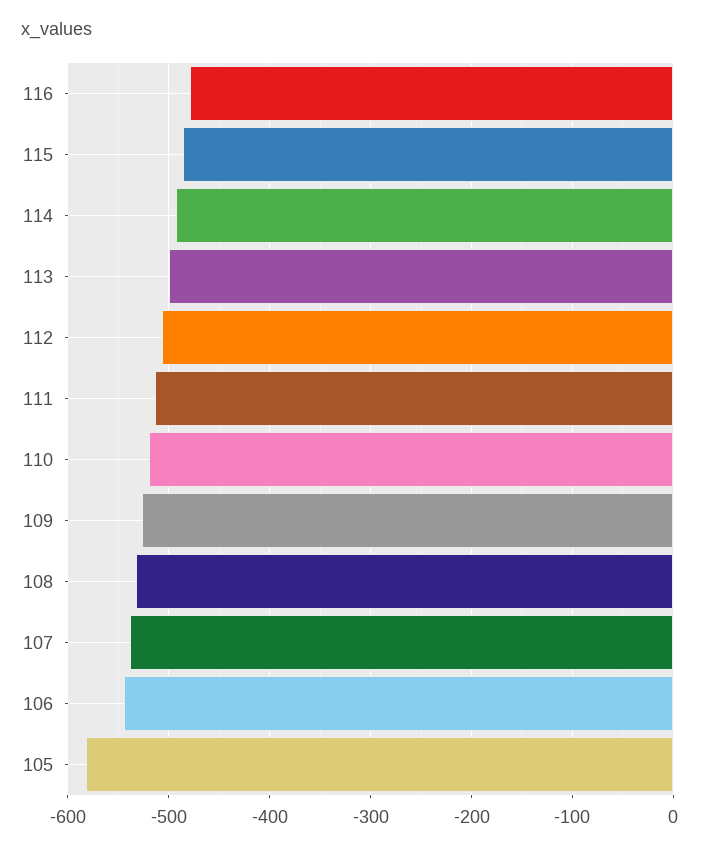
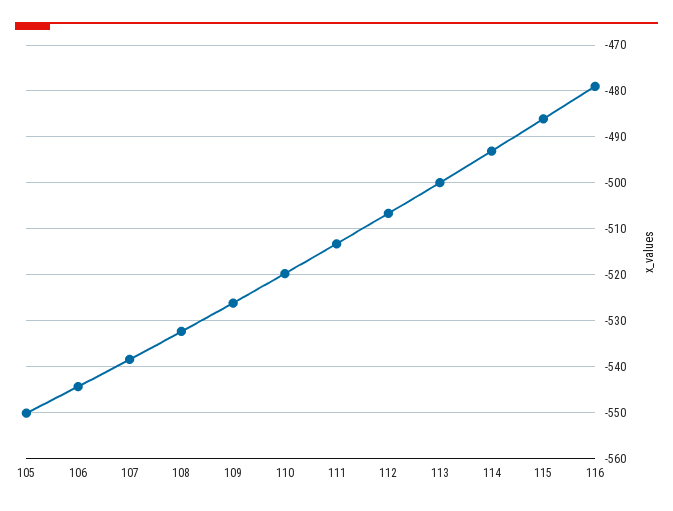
  {
    "116": -480,
    "115": -486,
    "114": -494,
    "113": -500,
    "112": -506,
    "111": -514,
    "110": -520,
    "109": -526,
    "108": -532,
    "107": -538,
    "106": -544,
-   "105": -580
+   "105": -550
  }

